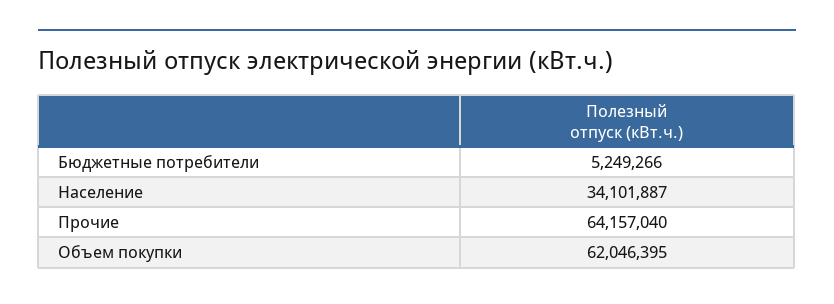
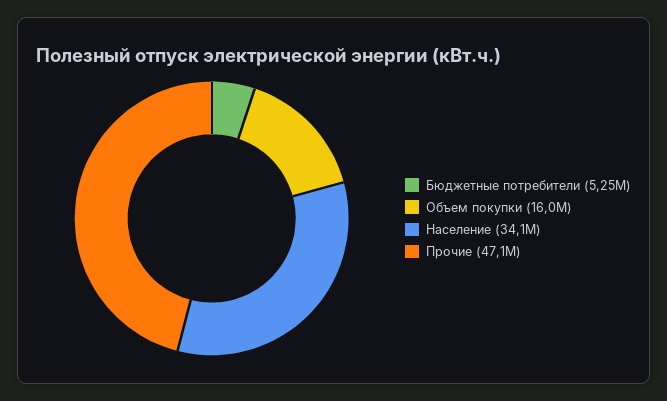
  {
    "Бюджетные потребители": 5249266,
    "Население": 34101887,
-   "Прочие": 64157040,
+   "Прочие": 47100000,
-   "Объем покупки": 62046395
+   "Объем покупки": 16000000
  }

